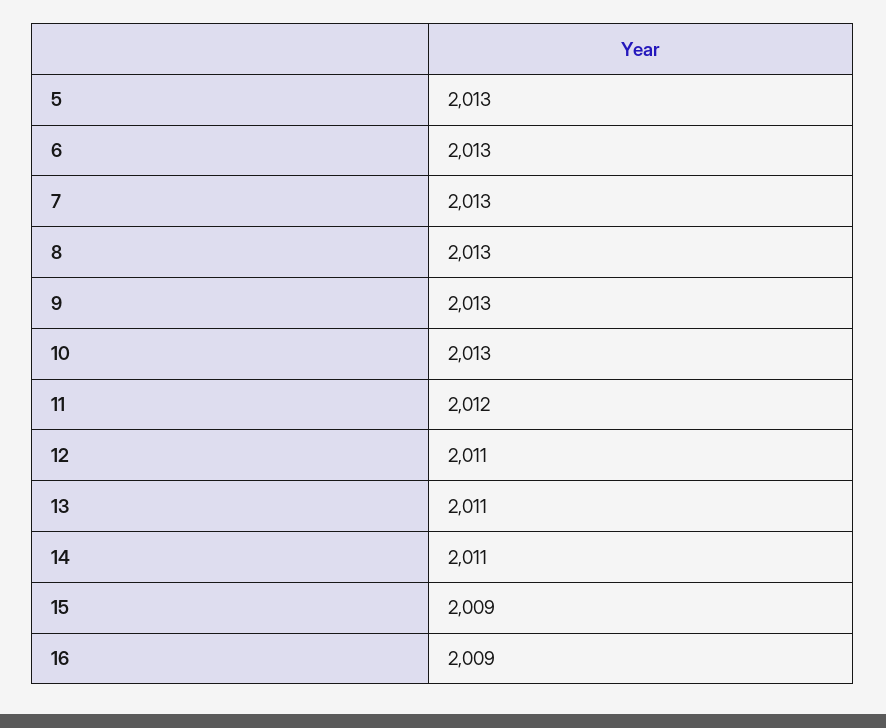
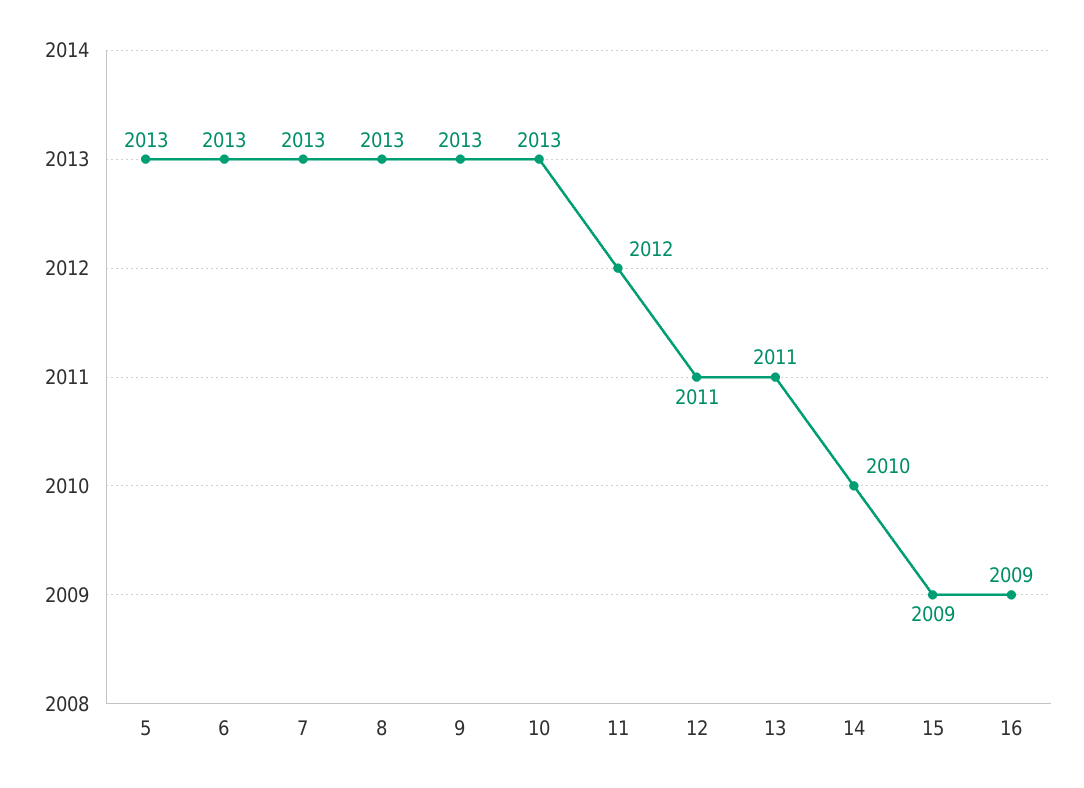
  {
    "5": 2013,
    "6": 2013,
    "7": 2013,
    "8": 2013,
    "9": 2013,
    "10": 2013,
    "11": 2012,
    "12": 2011,
    "13": 2011,
-   "14": 2011,
+   "14": 2010,
    "15": 2009,
    "16": 2009
  }

